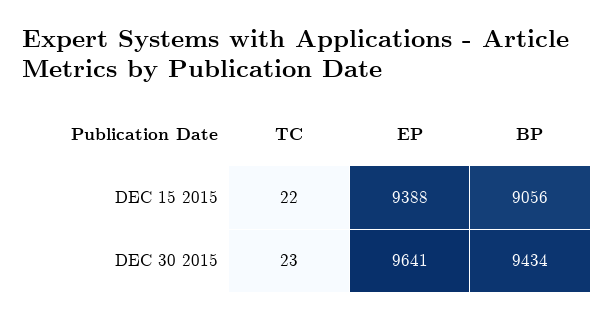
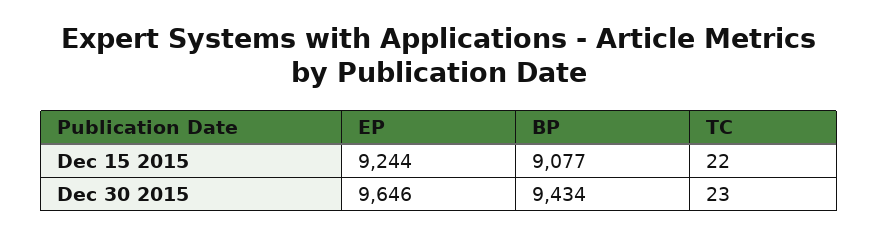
  {
    "TC": {
      "DEC 15 2015": 22,
      "DEC 30 2015": 23
    },
    "EP": {
-     "DEC 15 2015": 9388,
+     "DEC 15 2015": 9244,
-     "DEC 30 2015": 9641
+     "DEC 30 2015": 9646
    },
    "BP": {
-     "DEC 15 2015": 9056,
+     "DEC 15 2015": 9077,
      "DEC 30 2015": 9434
    }
  }

